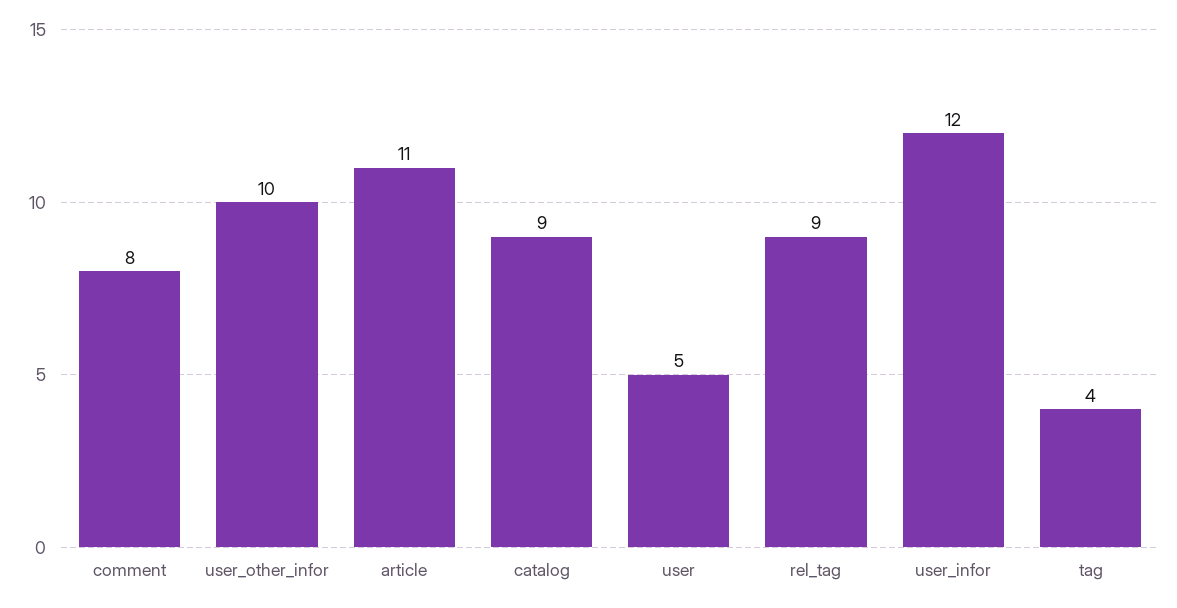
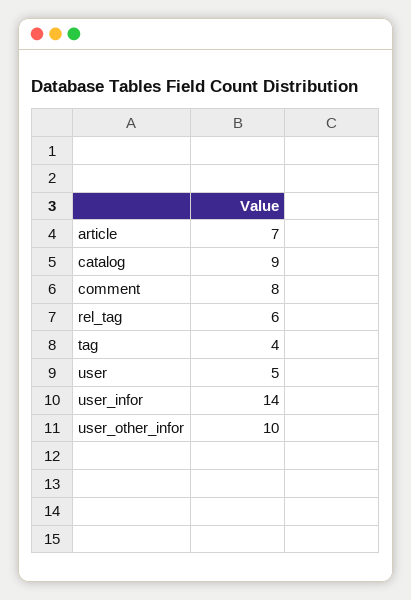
  {
    "comment": 8,
    "user_other_infor": 10,
-   "article": 11,
+   "article": 7,
    "catalog": 9,
    "user": 5,
-   "rel_tag": 9,
+   "rel_tag": 6,
-   "user_infor": 12,
+   "user_infor": 14,
    "tag": 4
  }

